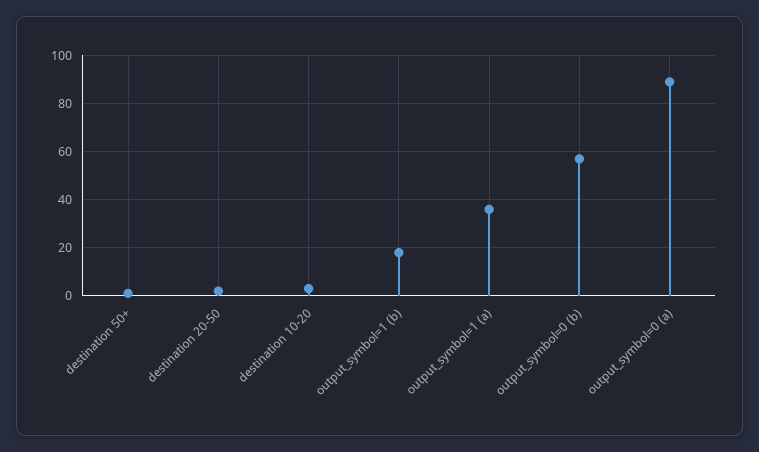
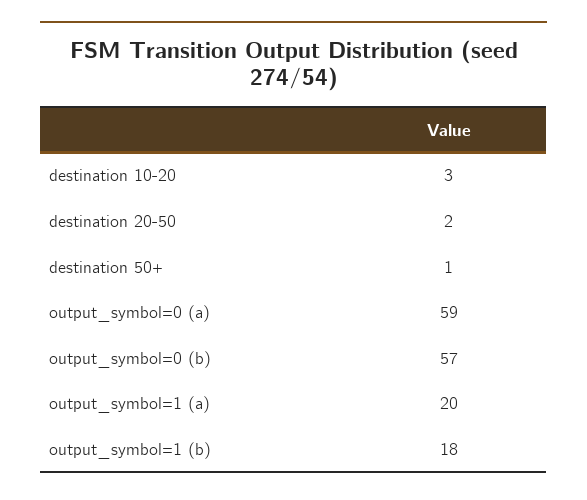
  {
    "destination 50+": 1,
    "destination 20-50": 2,
    "destination 10-20": 3,
    "output_symbol=1 (b)": 18,
-   "output_symbol=1 (a)": 35,
+   "output_symbol=1 (a)": 20,
    "output_symbol=0 (b)": 57,
-   "output_symbol=0 (a)": 90
+   "output_symbol=0 (a)": 59
  }

